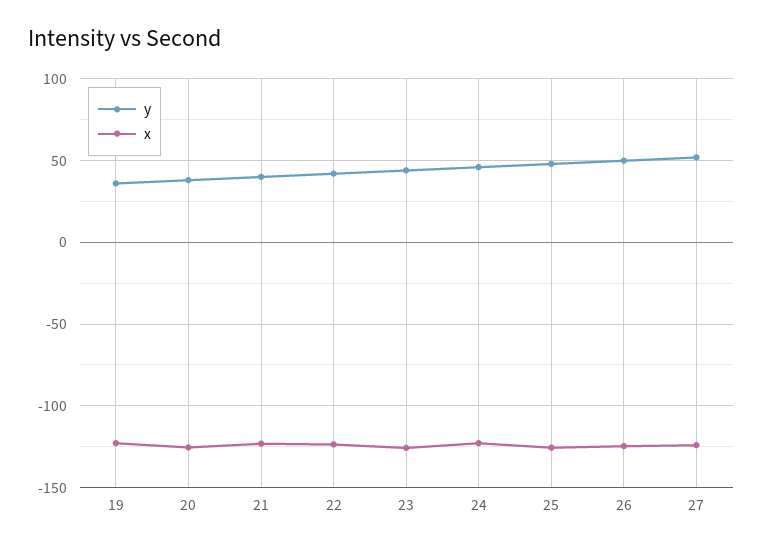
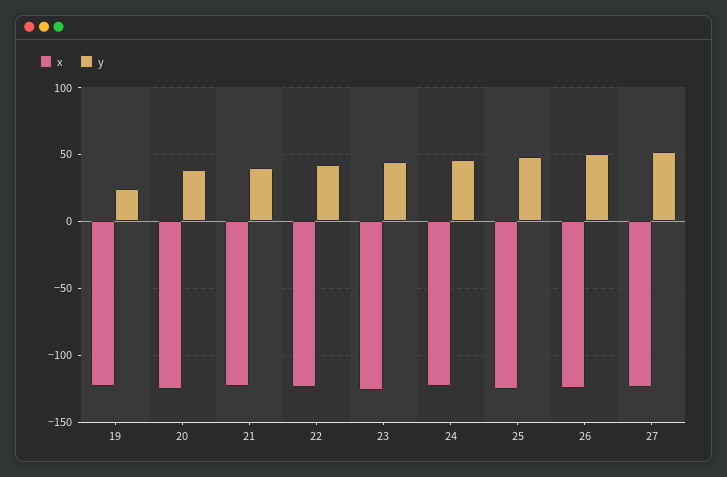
  {
    "y": {
-     "19": 35,
+     "19": 25,
      "20": 40,
      "21": 40,
      "22": 40,
      "23": 45,
      "24": 45,
      "25": 50,
      "26": 50,
      "27": 50
    },
    "x": {
      "19": -125,
      "20": -125,
      "21": -125,
      "22": -125,
      "23": -125,
      "24": -125,
      "25": -125,
      "26": -125,
      "27": -125
    }
  }

